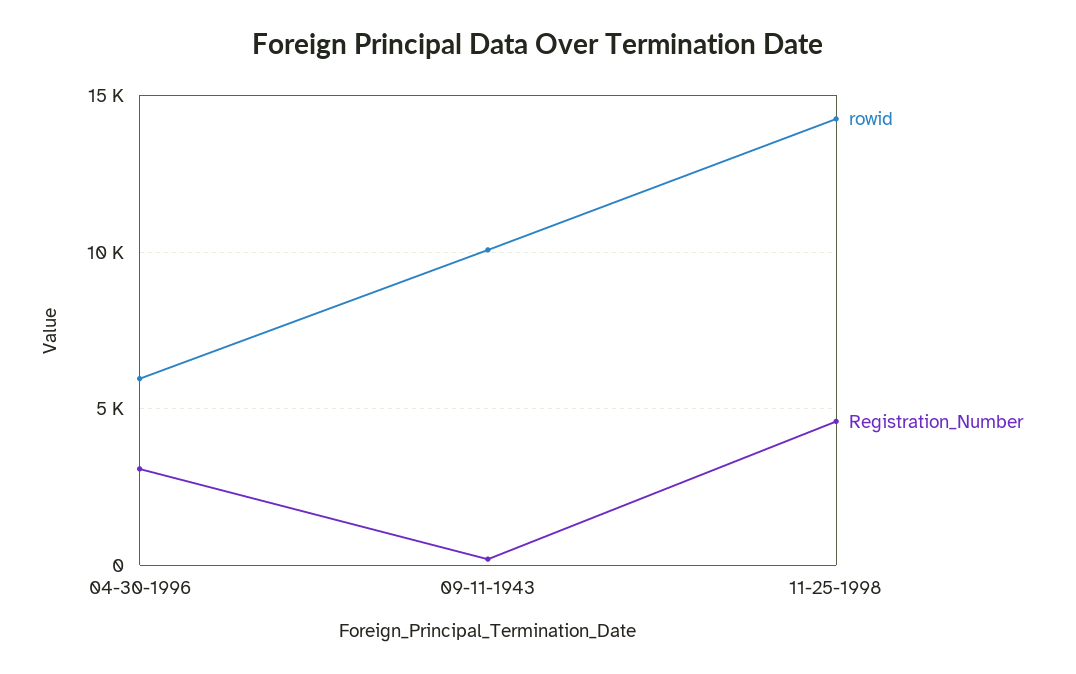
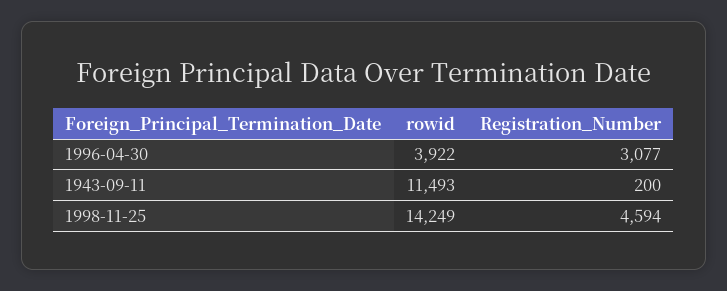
  {
    "rowid": {
-     "04-30-1996": 6000,
+     "04-30-1996": 3922,
-     "09-11-1943": 10000,
+     "09-11-1943": 11493,
      "11-25-1998": 14249
    },
    "Registration_Number": {
      "04-30-1996": 3077,
      "09-11-1943": 200,
      "11-25-1998": 4594
    }
  }

